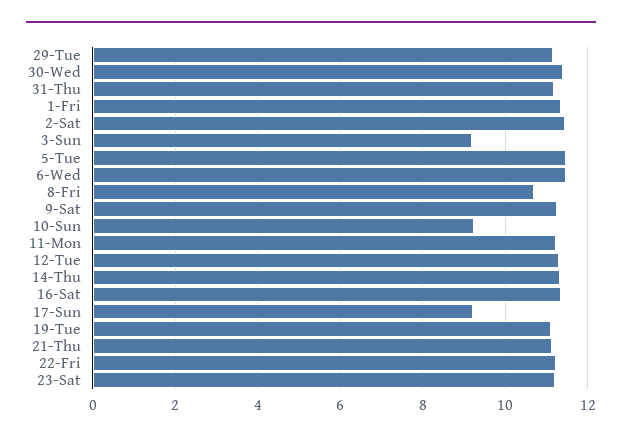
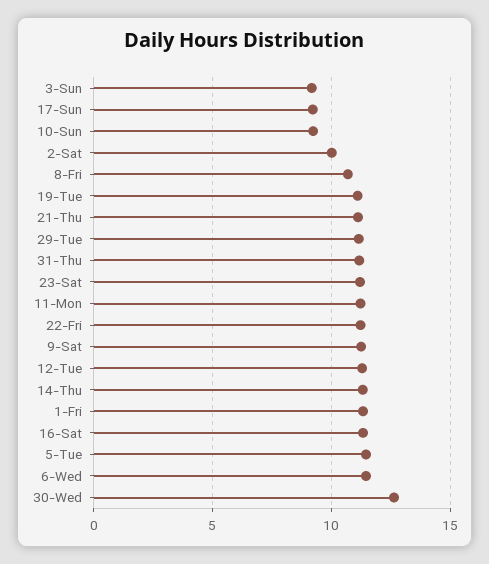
  {
    "29-Tue": 11.2,
-   "30-Wed": 11.4,
+   "30-Wed": 12.5,
    "31-Thu": 11.2,
    "1-Fri": 11.4,
-   "2-Sat": 11.4,
+   "2-Sat": 10,
    "3-Sun": 9.2,
    "5-Tue": 11.4,
    "6-Wed": 11.4,
    "8-Fri": 10.8,
    "9-Sat": 11.2,
    "10-Sun": 9.2,
    "11-Mon": 11.2,
    "12-Tue": 11.4,
    "14-Thu": 11.4,
    "16-Sat": 11.4,
    "17-Sun": 9.2,
    "19-Tue": 11.2,
    "21-Thu": 11.2,
    "22-Fri": 11.2,
    "23-Sat": 11.2
  }

